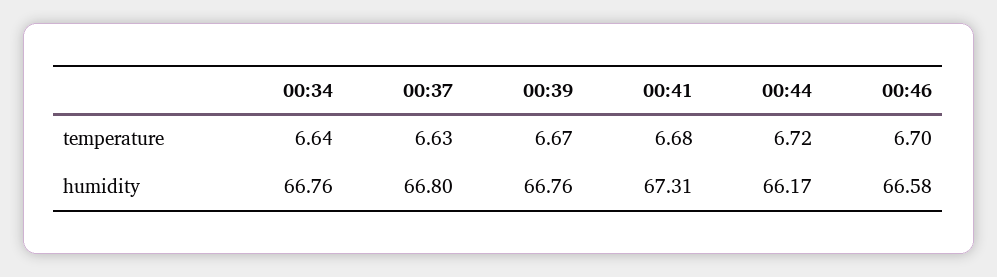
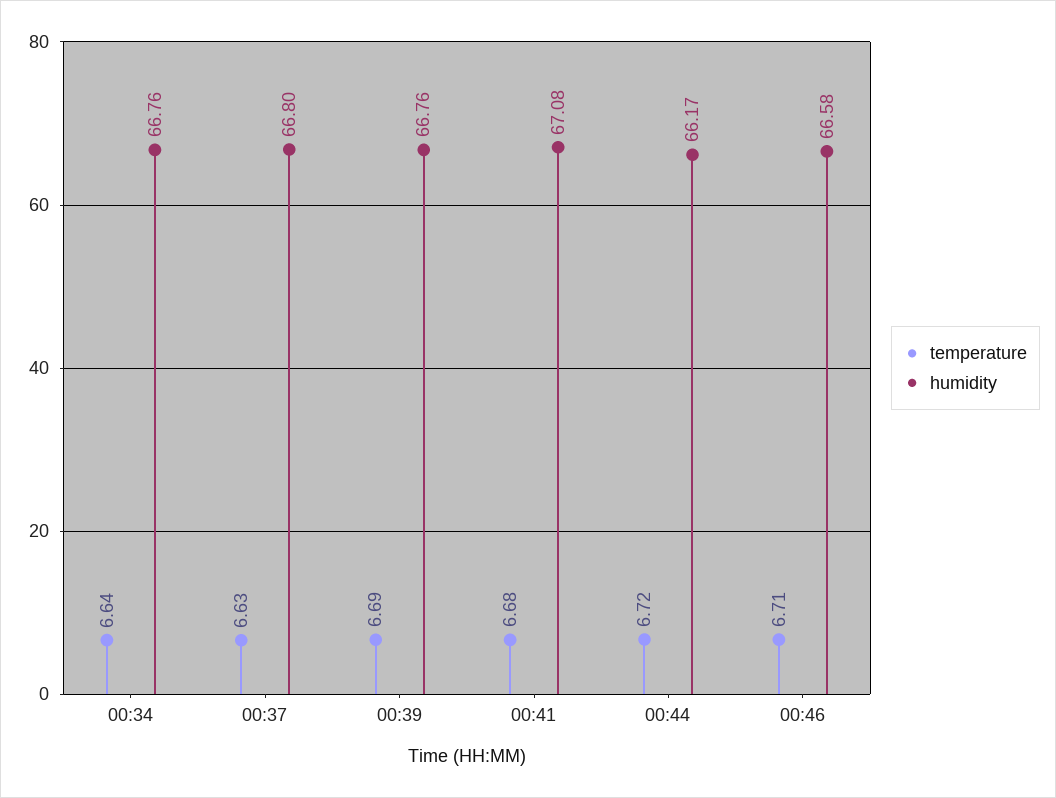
  {
    "temperature": {
      "00:34": 6.64,
      "00:37": 6.63,
-     "00:39": 6.67,
+     "00:39": 6.69,
      "00:41": 6.68,
      "00:44": 6.72,
-     "00:46": 6.7
+     "00:46": 6.71
    },
    "humidity": {
      "00:34": 66.76,
      "00:37": 66.8,
      "00:39": 66.76,
-     "00:41": 67.31,
+     "00:41": 67.08,
      "00:44": 66.17,
      "00:46": 66.58
    }
  }

